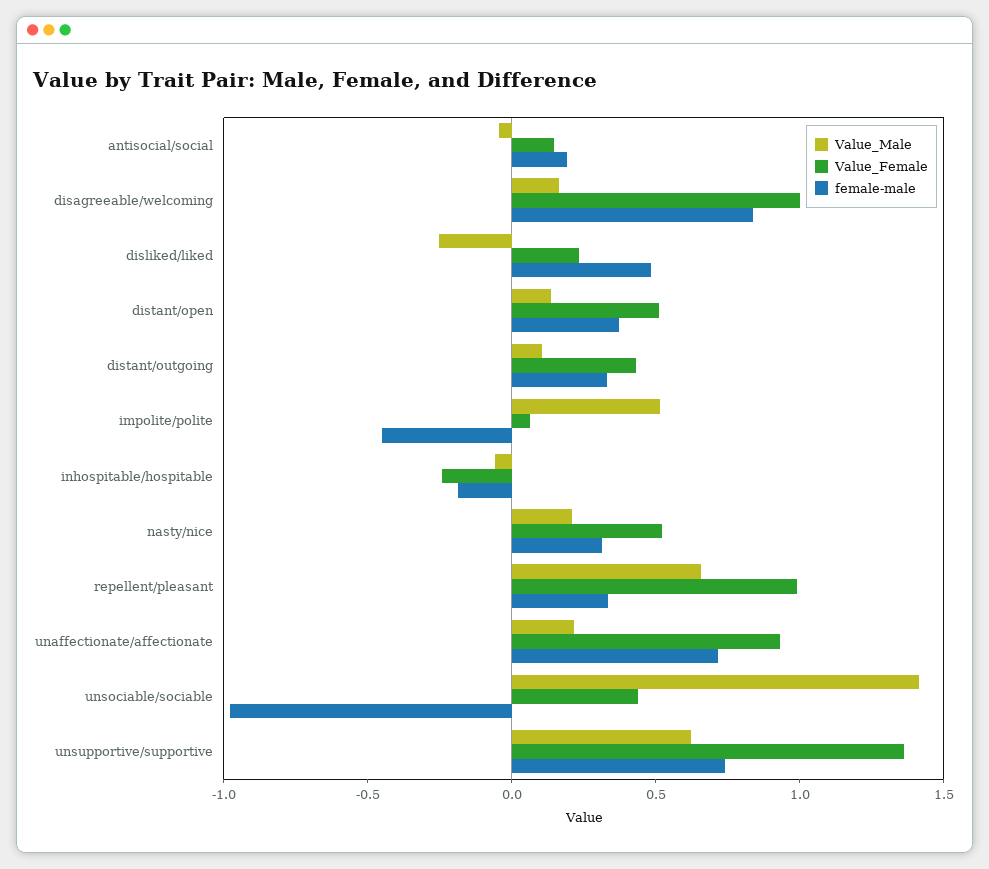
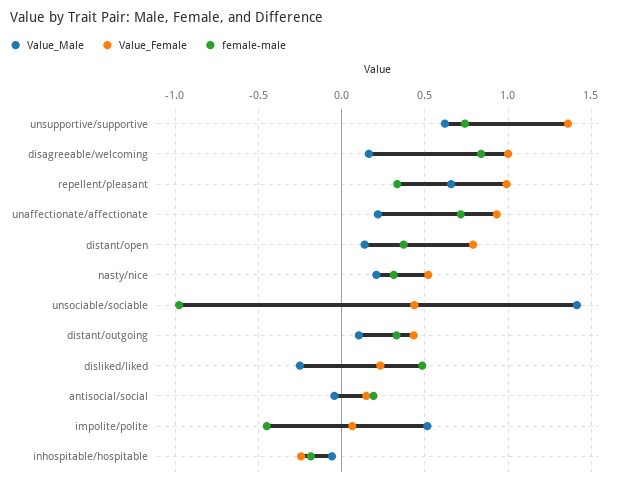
  {
    "Value_Male": {
      "antisocial/social": -0.05,
      "disagreeable/welcoming": 0.15,
      "disliked/liked": -0.25,
      "distant/open": 0.15,
      "distant/outgoing": 0.1,
      "impolite/polite": 0.5,
      "inhospitable/hospitable": -0.05,
      "nasty/nice": 0.2,
      "repellent/pleasant": 0.65,
      "unaffectionate/affectionate": 0.2,
      "unsociable/sociable": 1.4,
      "unsupportive/supportive": 0.6
    },
    "Value_Female": {
      "antisocial/social": 0.15,
      "disagreeable/welcoming": 1,
      "disliked/liked": 0.25,
-     "distant/open": 0.5,
+     "distant/open": 0.8,
      "distant/outgoing": 0.45,
      "impolite/polite": 0.05,
      "inhospitable/hospitable": -0.25,
      "nasty/nice": 0.5,
      "repellent/pleasant": 1,
      "unaffectionate/affectionate": 0.95,
      "unsociable/sociable": 0.45,
      "unsupportive/supportive": 1.35
    },
    "female-male": {
      "antisocial/social": 0.2,
      "disagreeable/welcoming": 0.85,
      "disliked/liked": 0.5,
      "distant/open": 0.35,
      "distant/outgoing": 0.35,
      "impolite/polite": -0.45,
      "inhospitable/hospitable": -0.2,
      "nasty/nice": 0.3,
      "repellent/pleasant": 0.35,
      "unaffectionate/affectionate": 0.7,
      "unsociable/sociable": -1,
      "unsupportive/supportive": 0.75
    }
  }

